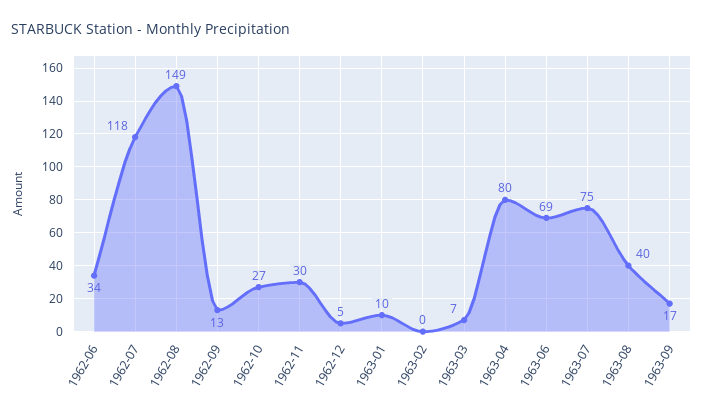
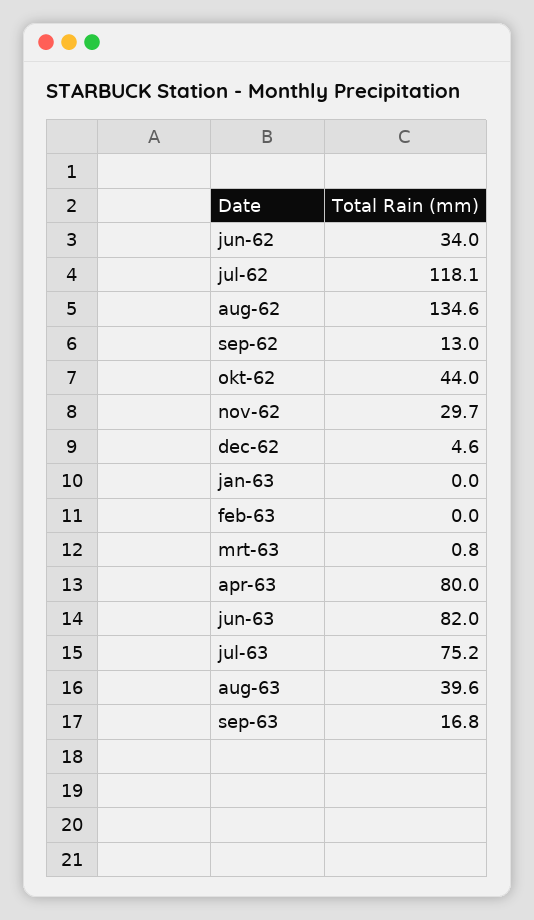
  {
    "1962-06": 34,
    "1962-07": 118.1,
-   "1962-08": 149,
+   "1962-08": 134.6,
    "1962-09": 13,
-   "1962-10": 27,
+   "1962-10": 44,
    "1962-11": 29.7,
    "1962-12": 4.6,
-   "1963-01": 10,
+   "1963-01": 0,
    "1963-02": 0,
-   "1963-03": 7,
+   "1963-03": 0.8,
    "1963-04": 80,
-   "1963-06": 69,
+   "1963-06": 82,
    "1963-07": 75.2,
    "1963-08": 39.6,
    "1963-09": 16.8
  }

